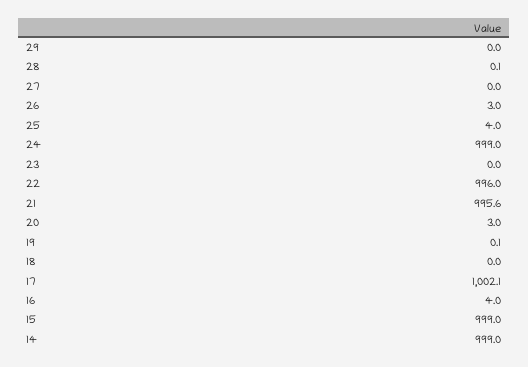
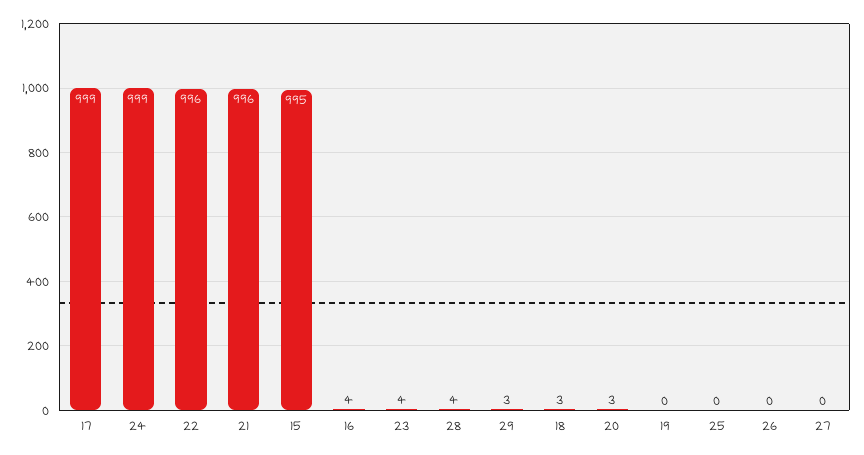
  {
-   "29": 0,
+   "29": 3,
-   "28": 0.1,
+   "28": 4,
    "27": 0,
-   "26": 3,
+   "26": 0,
-   "25": 4,
+   "25": 0,
    "24": 999,
-   "23": 0,
+   "23": 4,
    "22": 996,
    "21": 995.6,
    "20": 3,
    "19": 0.1,
-   "18": 0,
+   "18": 3,
-   "17": 1002.1,
+   "17": 999,
    "16": 4,
-   "15": 999,
+   "15": 995
-   "14": 999
  }

